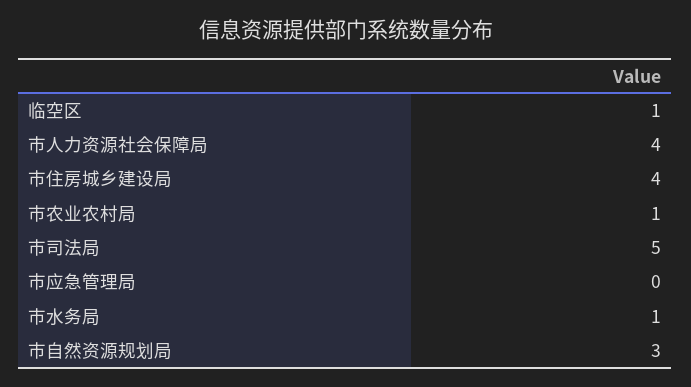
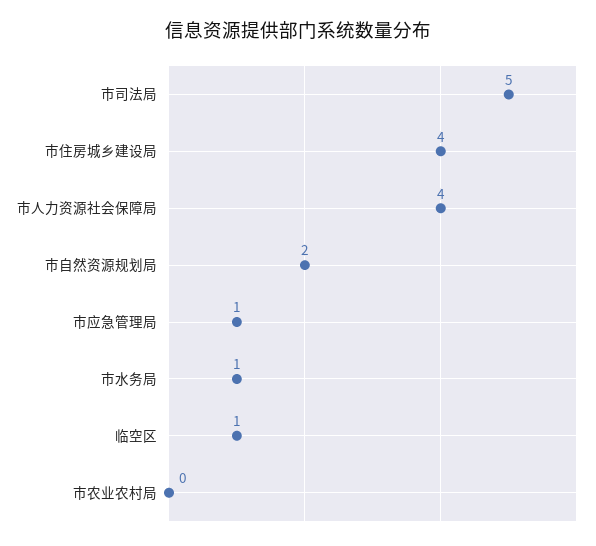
  {
    "临空区": 1,
    "市人力资源社会保障局": 4,
    "市住房城乡建设局": 4,
-   "市农业农村局": 1,
+   "市农业农村局": 0,
    "市司法局": 5,
-   "市应急管理局": 0,
+   "市应急管理局": 1,
    "市水务局": 1,
-   "市自然资源规划局": 3
+   "市自然资源规划局": 2
  }

